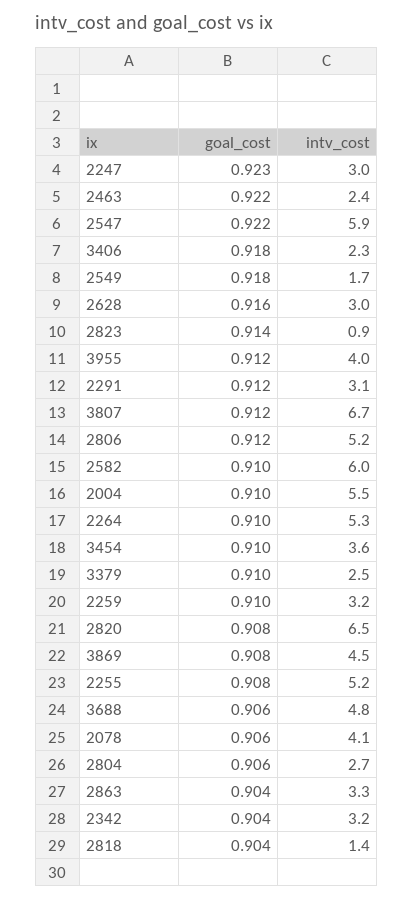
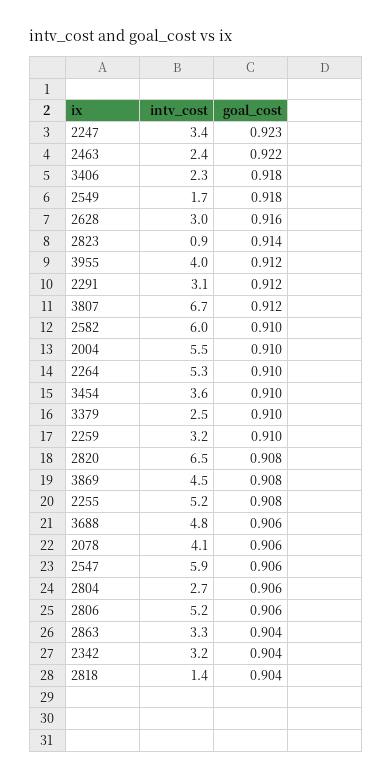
  {
    "goal_cost": {
      "2247": 0.923,
      "2463": 0.922,
-     "2547": 0.922,
+     "2547": 0.906,
      "3406": 0.918,
      "2549": 0.918,
      "2628": 0.916,
      "2823": 0.914,
      "3955": 0.912,
      "2291": 0.912,
      "3807": 0.912,
-     "2806": 0.912,
+     "2806": 0.906,
      "2582": 0.91,
      "2004": 0.91,
      "2264": 0.91,
      "3454": 0.91,
      "3379": 0.91,
      "2259": 0.91,
      "2820": 0.908,
      "3869": 0.908,
      "2255": 0.908,
      "3688": 0.906,
      "2078": 0.906,
      "2804": 0.906,
      "2863": 0.904,
      "2342": 0.904,
      "2818": 0.904
    },
    "intv_cost": {
-     "2247": 3,
+     "2247": 3.4,
      "2463": 2.4,
      "2547": 5.9,
      "3406": 2.3,
      "2549": 1.7,
      "2628": 3,
      "2823": 0.9,
      "3955": 4,
      "2291": 3.1,
      "3807": 6.7,
      "2806": 5.2,
      "2582": 6,
      "2004": 5.5,
      "2264": 5.3,
      "3454": 3.6,
      "3379": 2.5,
      "2259": 3.2,
      "2820": 6.5,
      "3869": 4.5,
      "2255": 5.2,
      "3688": 4.8,
      "2078": 4.1,
      "2804": 2.7,
      "2863": 3.3,
      "2342": 3.2,
      "2818": 1.4
    }
  }

